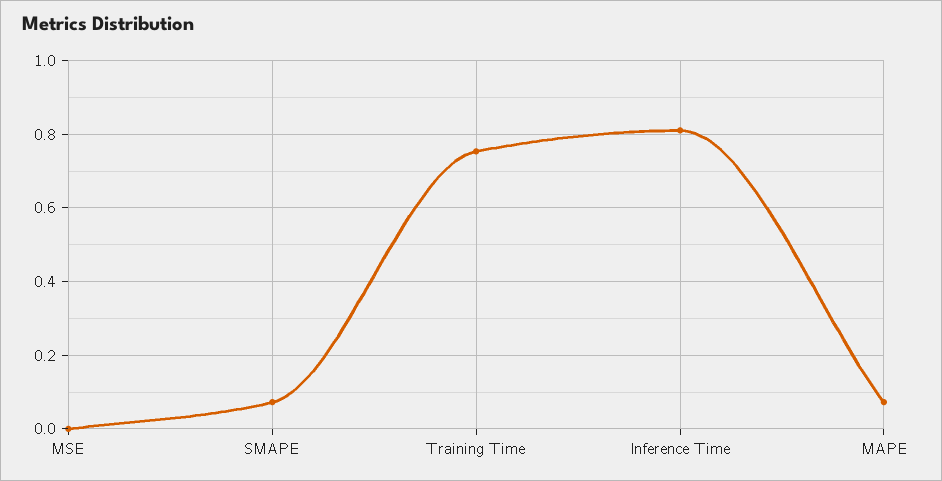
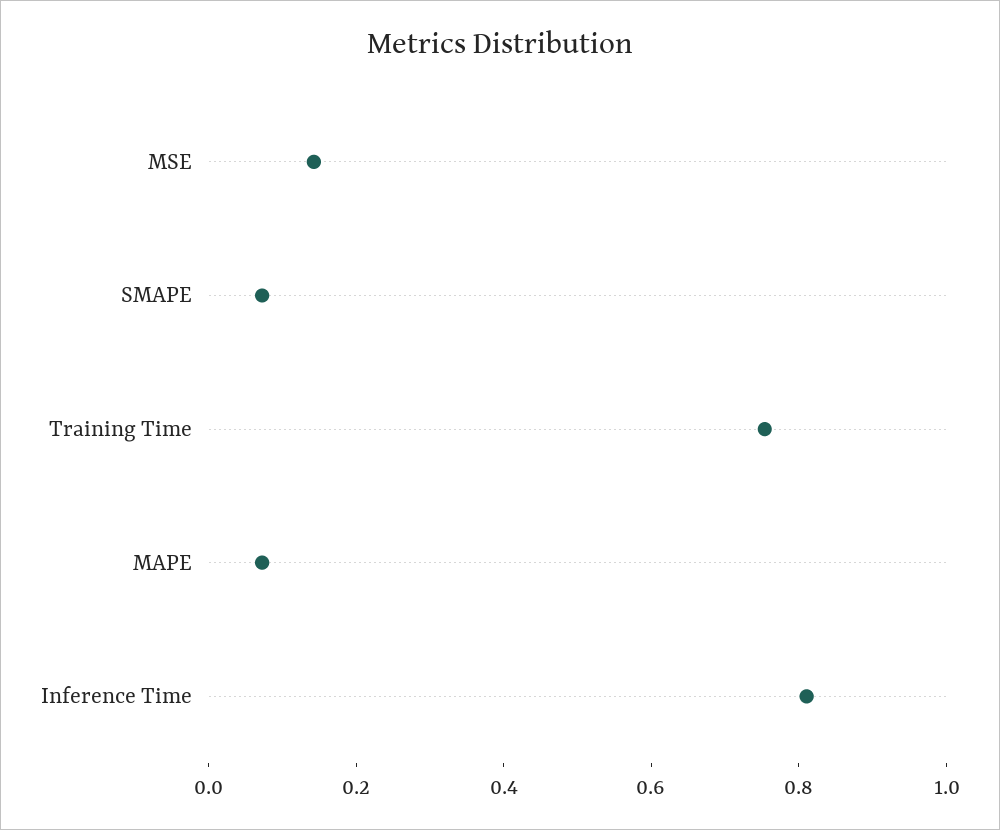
  {
-   "MSE": 0,
+   "MSE": 0.15,
    "SMAPE": 0.08,
    "Training Time": 0.76,
    "Inference Time": 0.82,
    "MAPE": 0.08
  }

